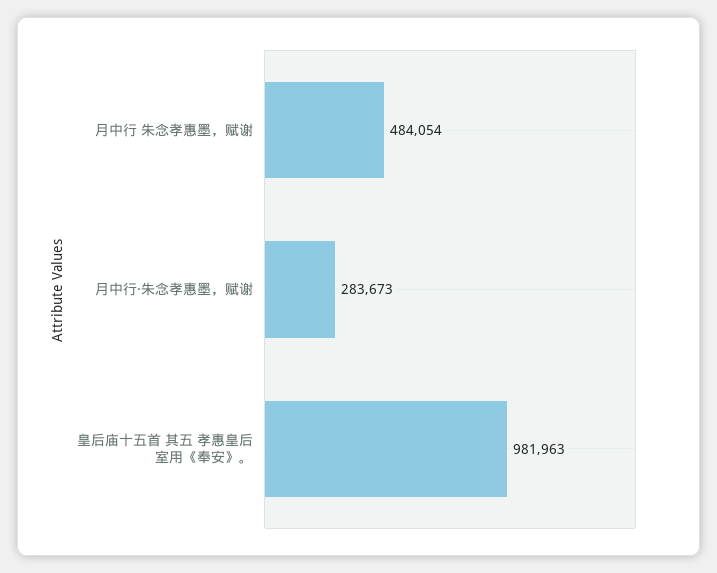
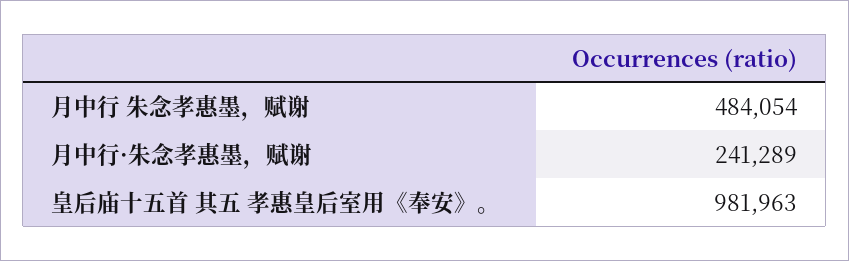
  {
    "月中行 朱念孝惠墨，赋谢": 484054,
-   "月中行·朱念孝惠墨，赋谢": 283673,
+   "月中行·朱念孝惠墨，赋谢": 241289,
    "皇后庙十五首 其五 孝惠皇后室用《奉安》。": 981963
  }

